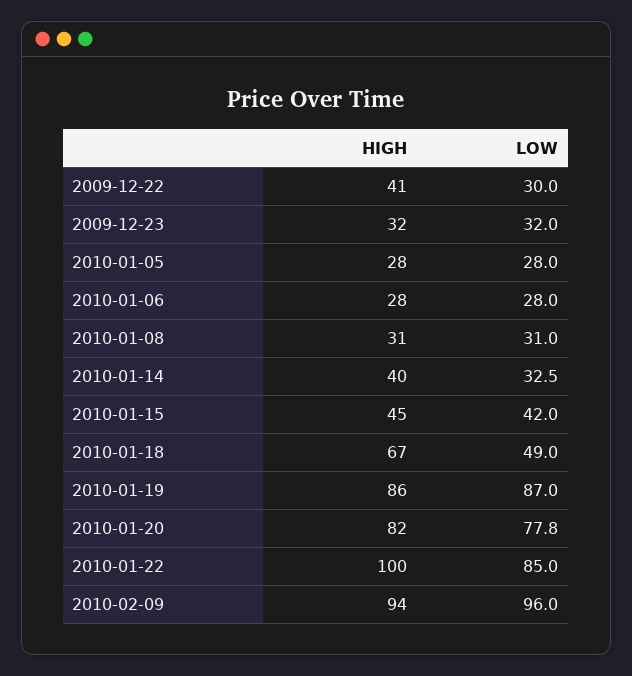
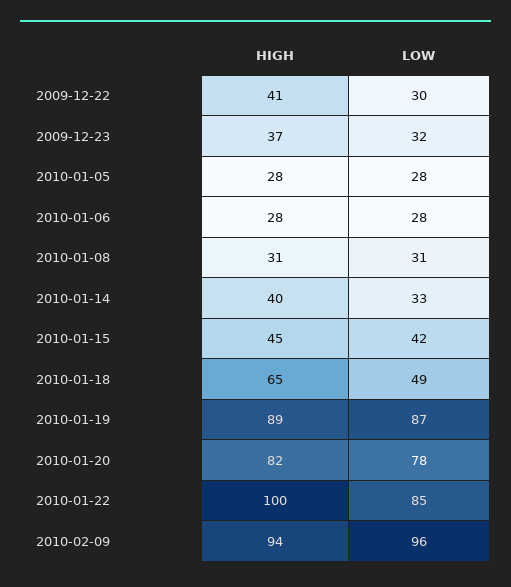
  {
    "HIGH": {
      "2009-12-22": 41,
-     "2009-12-23": 32,
+     "2009-12-23": 37,
      "2010-01-05": 28,
      "2010-01-06": 28,
      "2010-01-08": 31,
      "2010-01-14": 40,
      "2010-01-15": 45,
-     "2010-01-18": 67,
+     "2010-01-18": 65,
-     "2010-01-19": 86,
+     "2010-01-19": 89,
      "2010-01-20": 82,
      "2010-01-22": 100,
      "2010-02-09": 94
    },
    "LOW": {
      "2009-12-22": 30,
      "2009-12-23": 32,
      "2010-01-05": 28,
      "2010-01-06": 28,
      "2010-01-08": 31,
      "2010-01-14": 32.5,
      "2010-01-15": 42,
      "2010-01-18": 49,
      "2010-01-19": 87,
      "2010-01-20": 77.8,
      "2010-01-22": 85,
      "2010-02-09": 96
    }
  }

